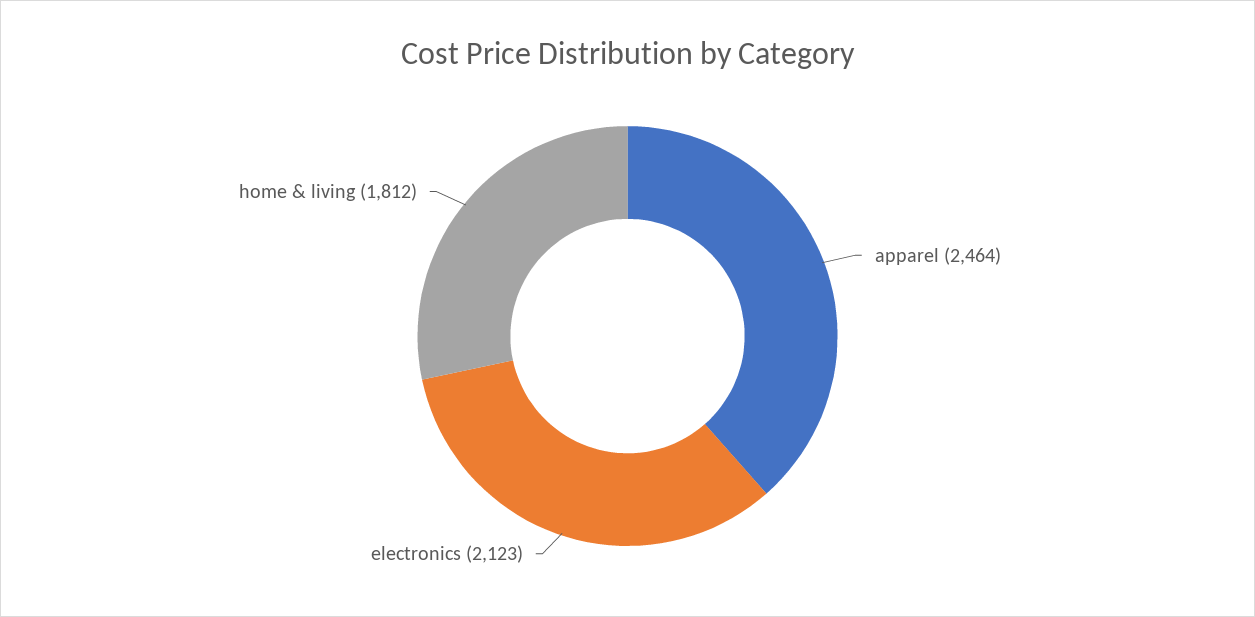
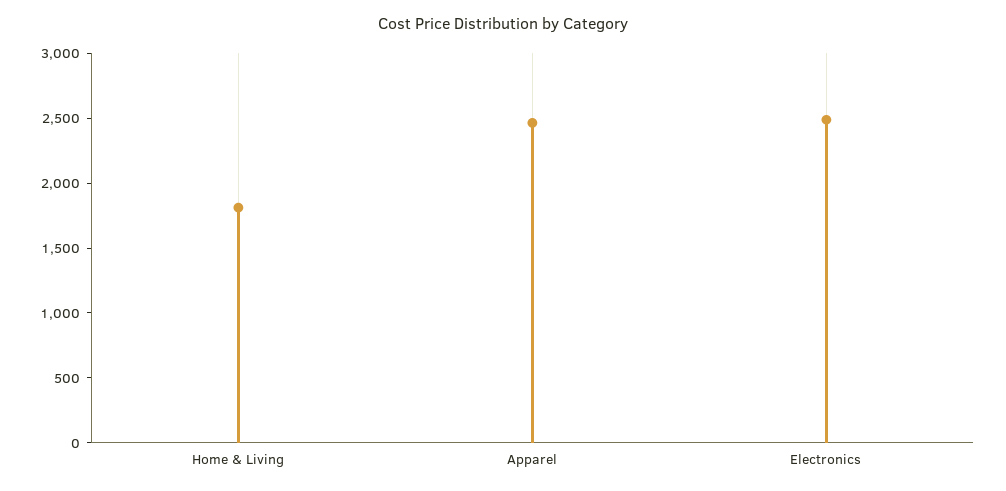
  {
    "apparel": 2464,
-   "electronics": 2123,
+   "electronics": 2500,
    "home & living": 1812
  }

